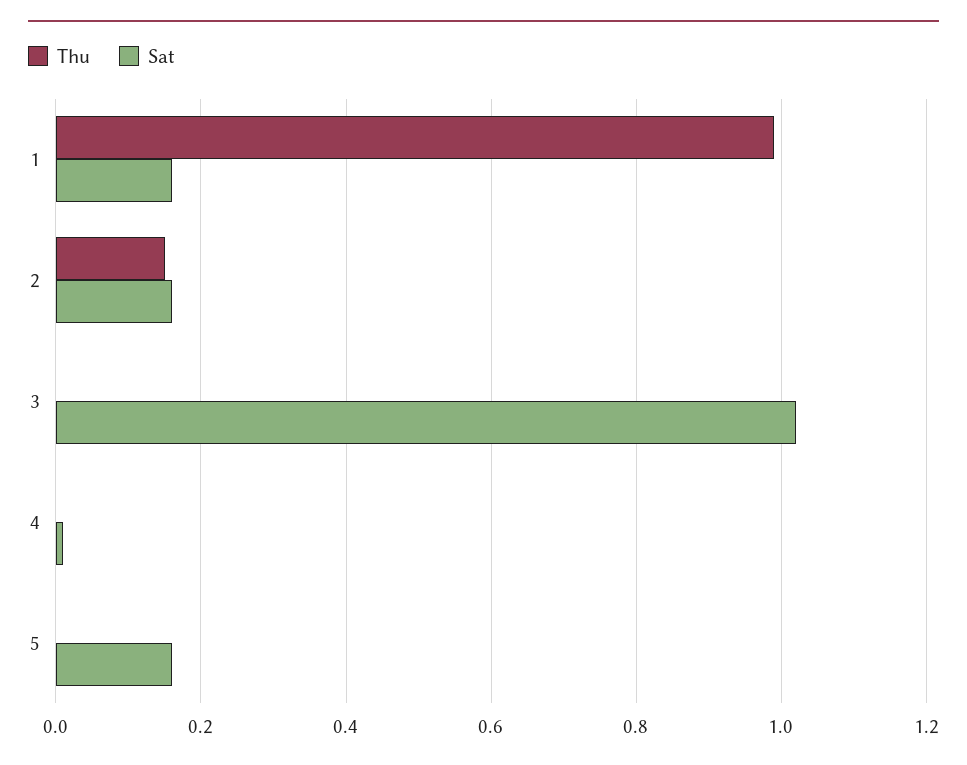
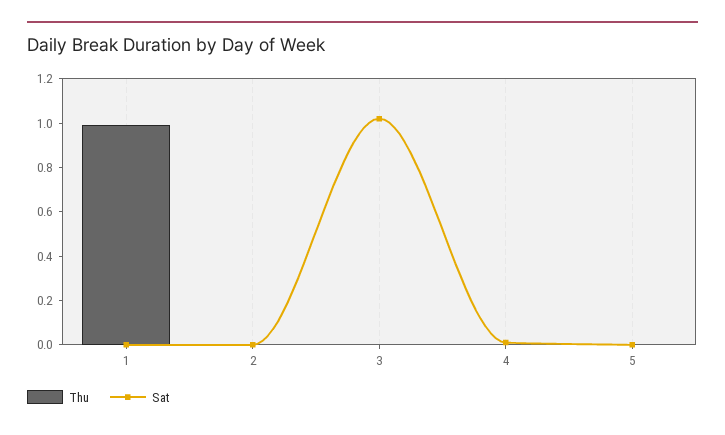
  {
    "Thu": {
      "1": 1,
-     "2": 0.15,
+     "2": 0,
      "3": 0,
      "4": 0,
      "5": 0
    },
    "Sat": {
-     "1": 0.15,
+     "1": 0,
-     "2": 0.15,
+     "2": 0,
      "3": 1,
      "4": 0,
-     "5": 0.15
+     "5": 0
    }
  }

